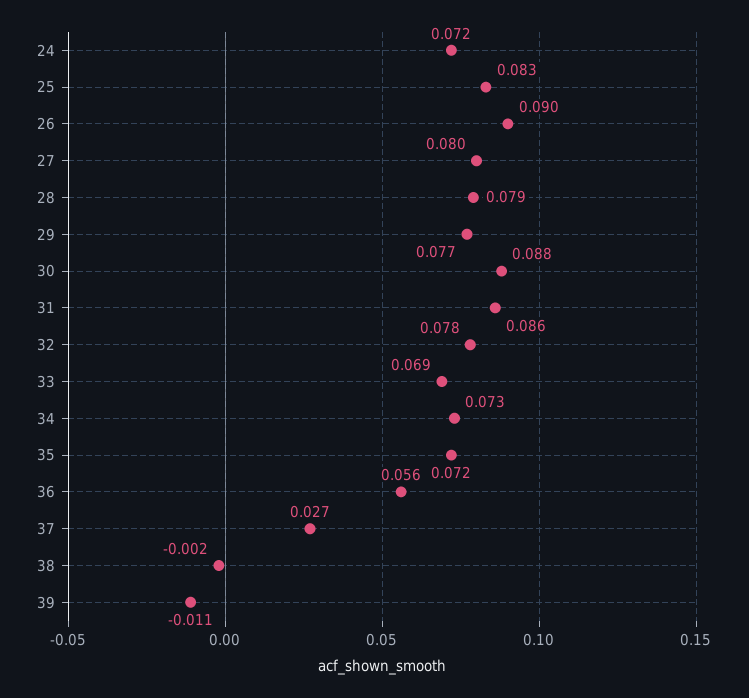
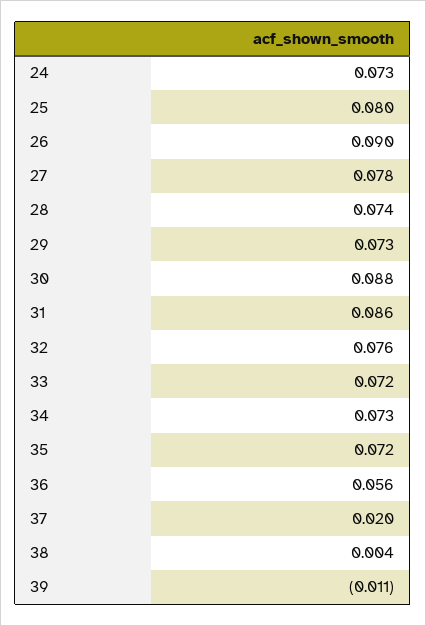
  {
-   "24": 0.072,
+   "24": 0.073,
-   "25": 0.083,
+   "25": 0.08,
    "26": 0.09,
-   "27": 0.08,
+   "27": 0.078,
-   "28": 0.079,
+   "28": 0.074,
-   "29": 0.077,
+   "29": 0.073,
    "30": 0.088,
    "31": 0.086,
-   "32": 0.078,
+   "32": 0.076,
-   "33": 0.069,
+   "33": 0.072,
    "34": 0.073,
    "35": 0.072,
    "36": 0.056,
-   "37": 0.027,
+   "37": 0.02,
-   "38": -0.002,
+   "38": 0.004,
    "39": -0.011
  }

